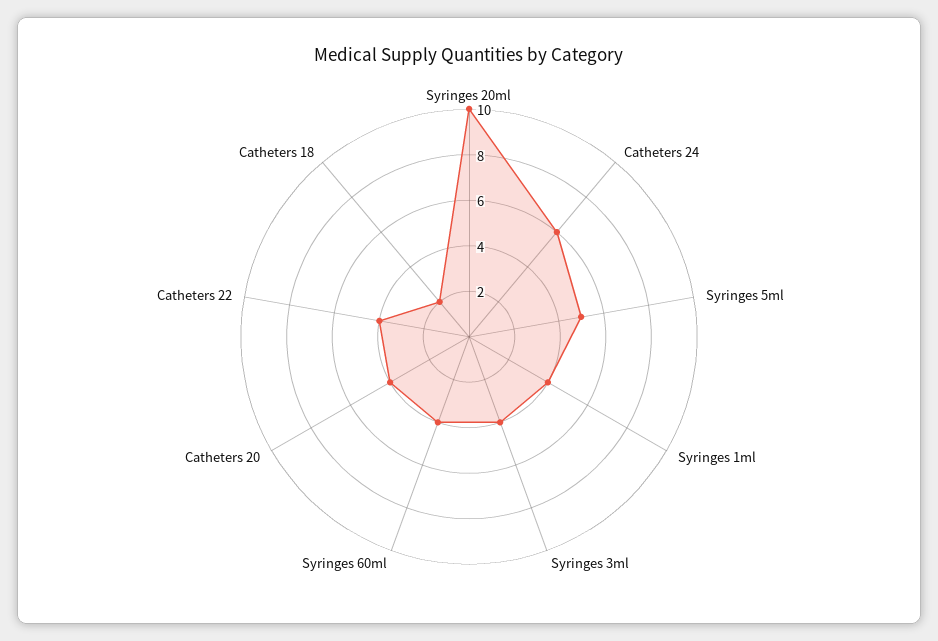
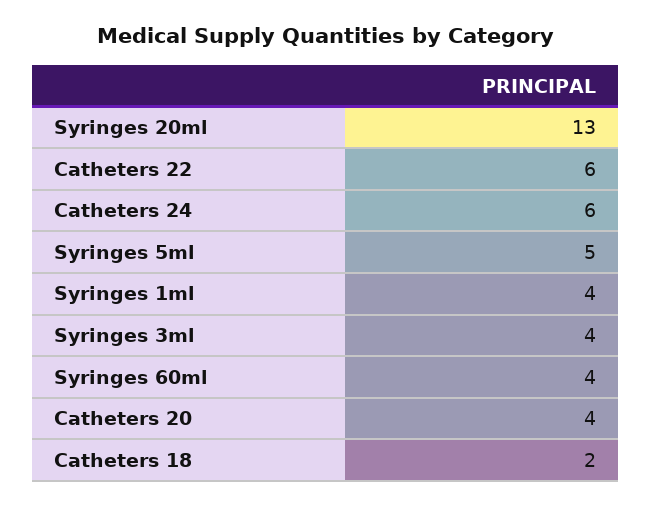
  {
-   "Syringes 20ml": 10,
+   "Syringes 20ml": 13,
    "Catheters 24": 6,
    "Syringes 5ml": 5,
    "Syringes 1ml": 4,
    "Syringes 3ml": 4,
    "Syringes 60ml": 4,
    "Catheters 20": 4,
-   "Catheters 22": 4,
+   "Catheters 22": 6,
    "Catheters 18": 2
  }

